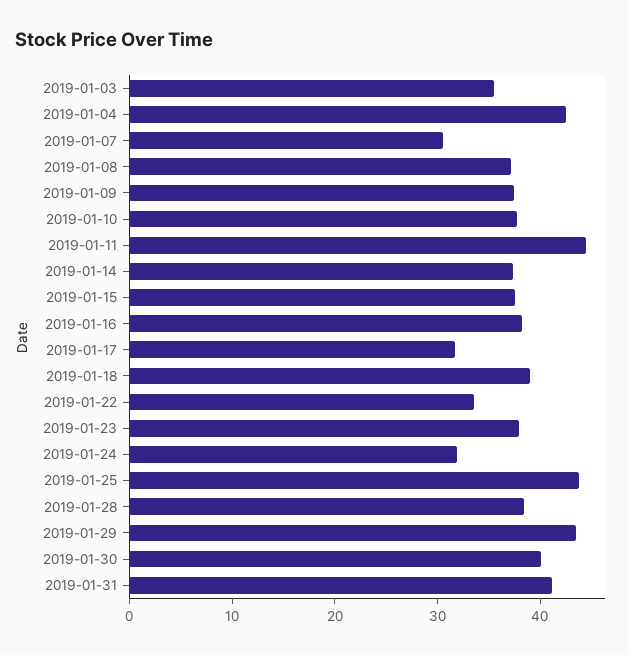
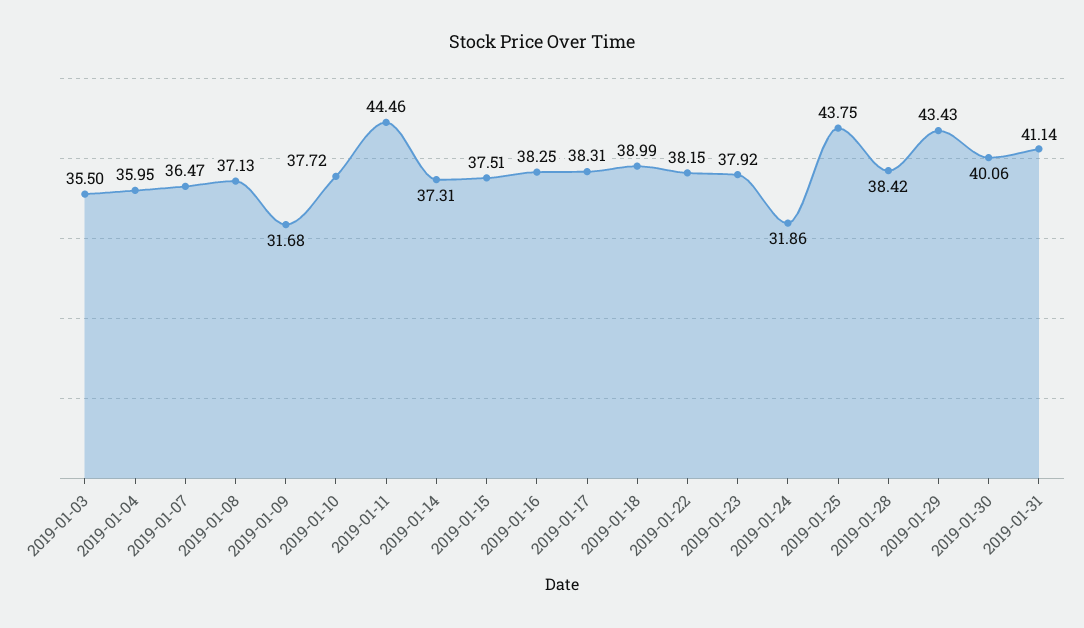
  {
    "2019-01-03": 35.5,
-   "2019-01-04": 42,
+   "2019-01-04": 35.95,
-   "2019-01-07": 30,
+   "2019-01-07": 36.47,
    "2019-01-08": 37.13,
-   "2019-01-09": 38,
+   "2019-01-09": 31.68,
    "2019-01-10": 37.72,
    "2019-01-11": 44.46,
    "2019-01-14": 37.31,
    "2019-01-15": 37.51,
    "2019-01-16": 38.25,
-   "2019-01-17": 32,
+   "2019-01-17": 38.31,
    "2019-01-18": 38.99,
-   "2019-01-22": 34,
+   "2019-01-22": 38.15,
    "2019-01-23": 37.92,
    "2019-01-24": 31.86,
    "2019-01-25": 43.75,
    "2019-01-28": 38.42,
    "2019-01-29": 43.43,
    "2019-01-30": 40.06,
    "2019-01-31": 41.14
  }

